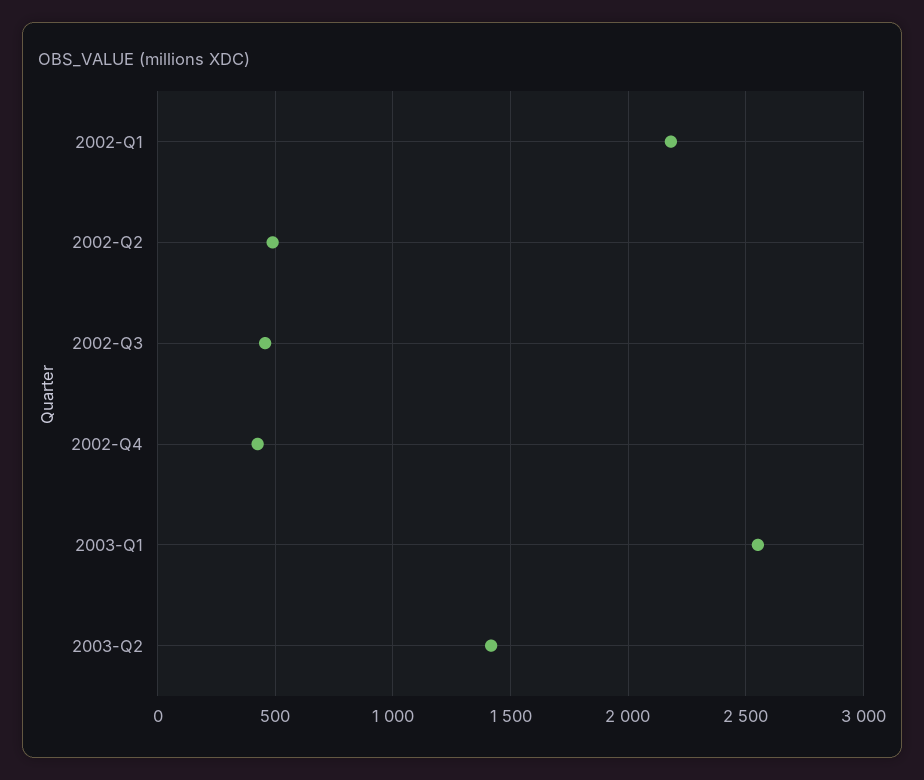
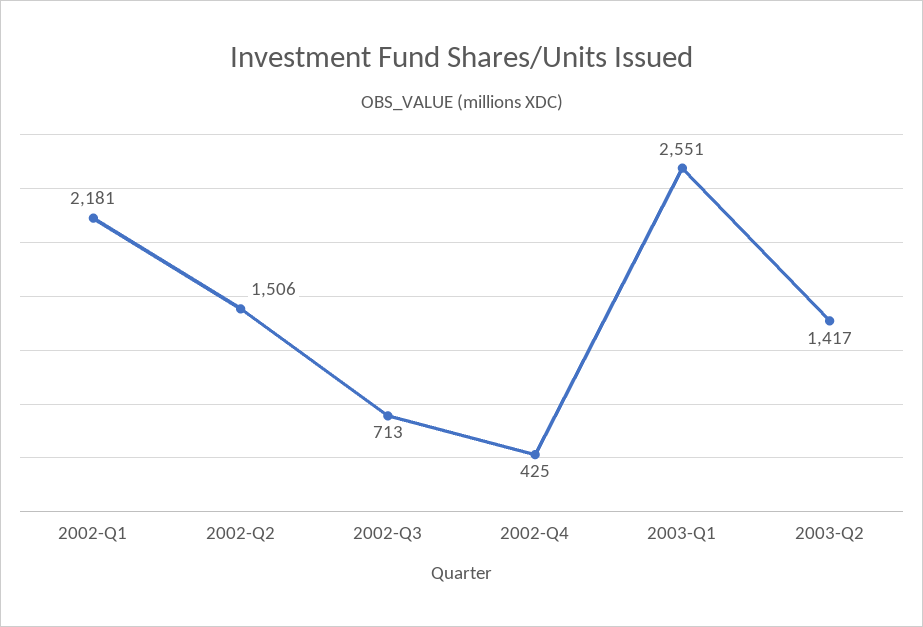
  {
    "2002-Q1": 2181,
-   "2002-Q2": 500,
+   "2002-Q2": 1506,
-   "2002-Q3": 450,
+   "2002-Q3": 713,
    "2002-Q4": 425,
    "2003-Q1": 2551,
    "2003-Q2": 1417
  }

